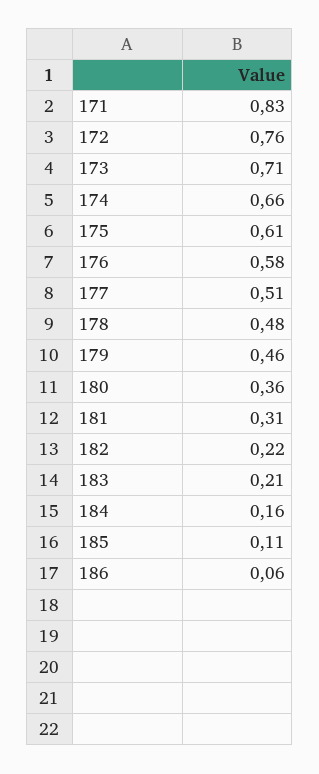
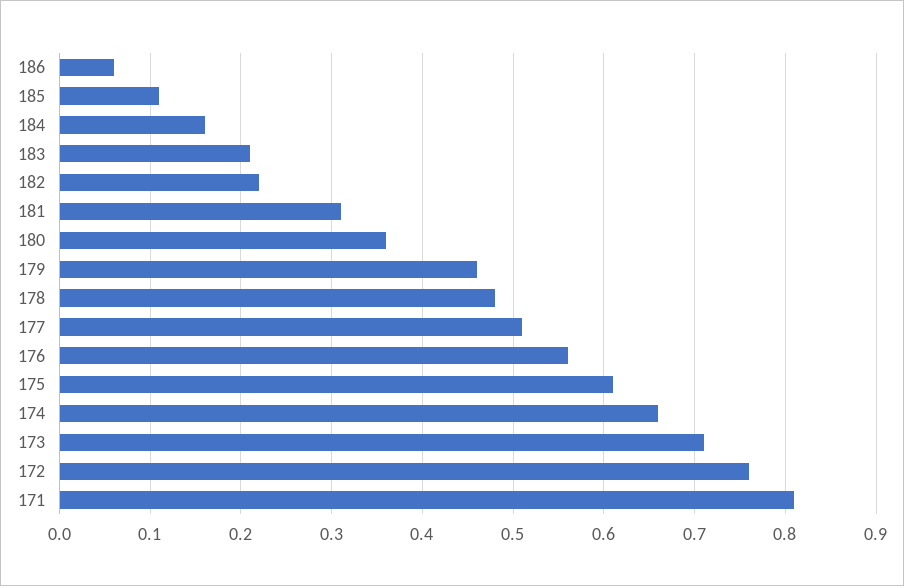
  {
-   "171": 0.83,
+   "171": 0.81,
    "172": 0.76,
    "173": 0.71,
    "174": 0.66,
    "175": 0.61,
-   "176": 0.58,
+   "176": 0.56,
    "177": 0.51,
    "178": 0.48,
    "179": 0.46,
    "180": 0.36,
    "181": 0.31,
    "182": 0.22,
    "183": 0.21,
    "184": 0.16,
    "185": 0.11,
    "186": 0.06
  }

